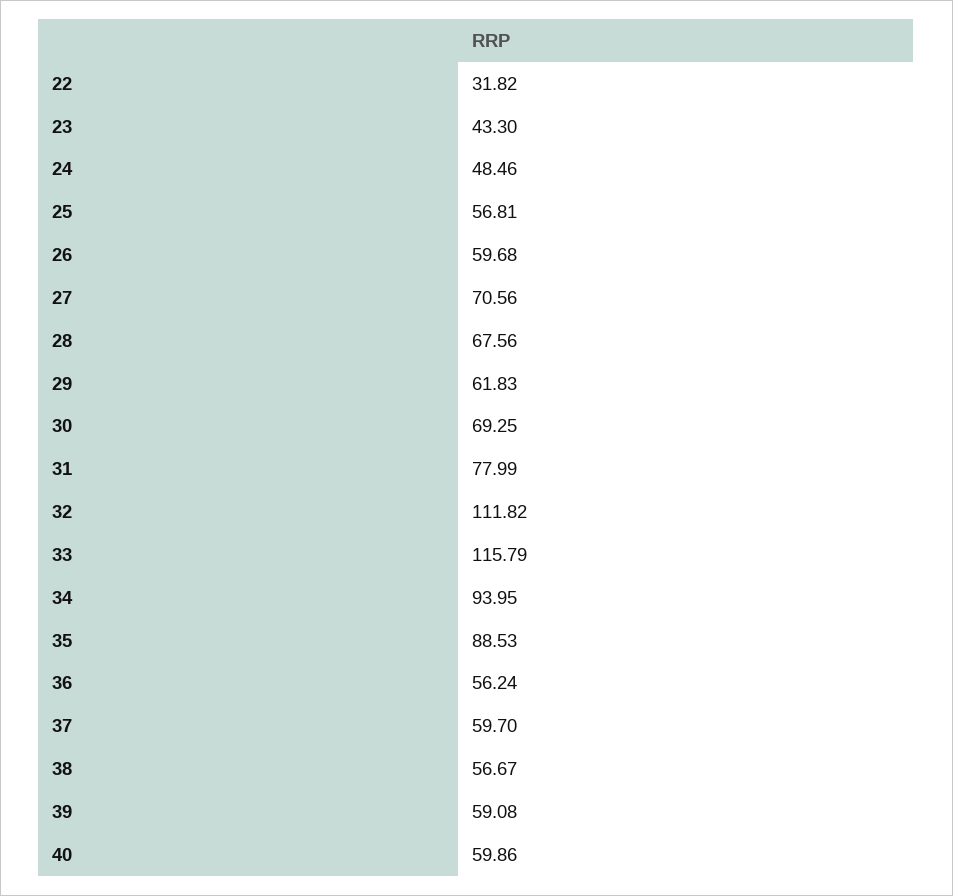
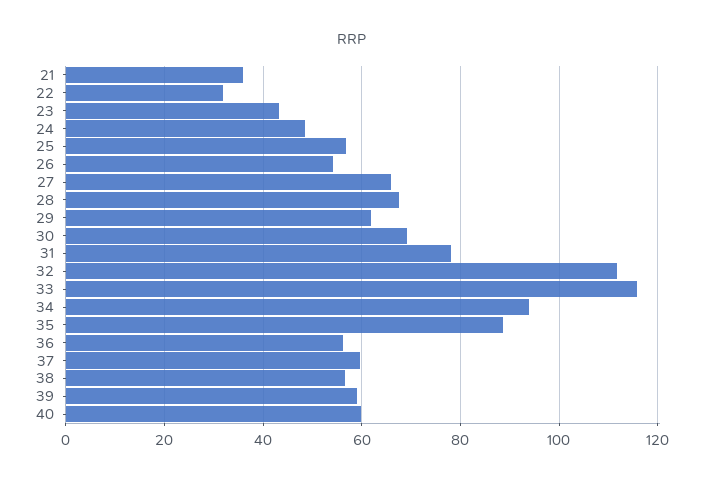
  {
    "22": 31.82,
    "23": 43.3,
    "24": 48.46,
    "25": 56.81,
-   "26": 59.68,
+   "26": 54,
-   "27": 70.56,
+   "27": 66,
    "28": 67.56,
    "29": 61.83,
    "30": 69.25,
    "31": 77.99,
    "32": 111.82,
    "33": 115.79,
    "34": 93.95,
    "35": 88.53,
    "36": 56.24,
    "37": 59.7,
    "38": 56.67,
    "39": 59.08,
-   "40": 59.86
+   "40": 59.86,
+   "21": 36
  }

